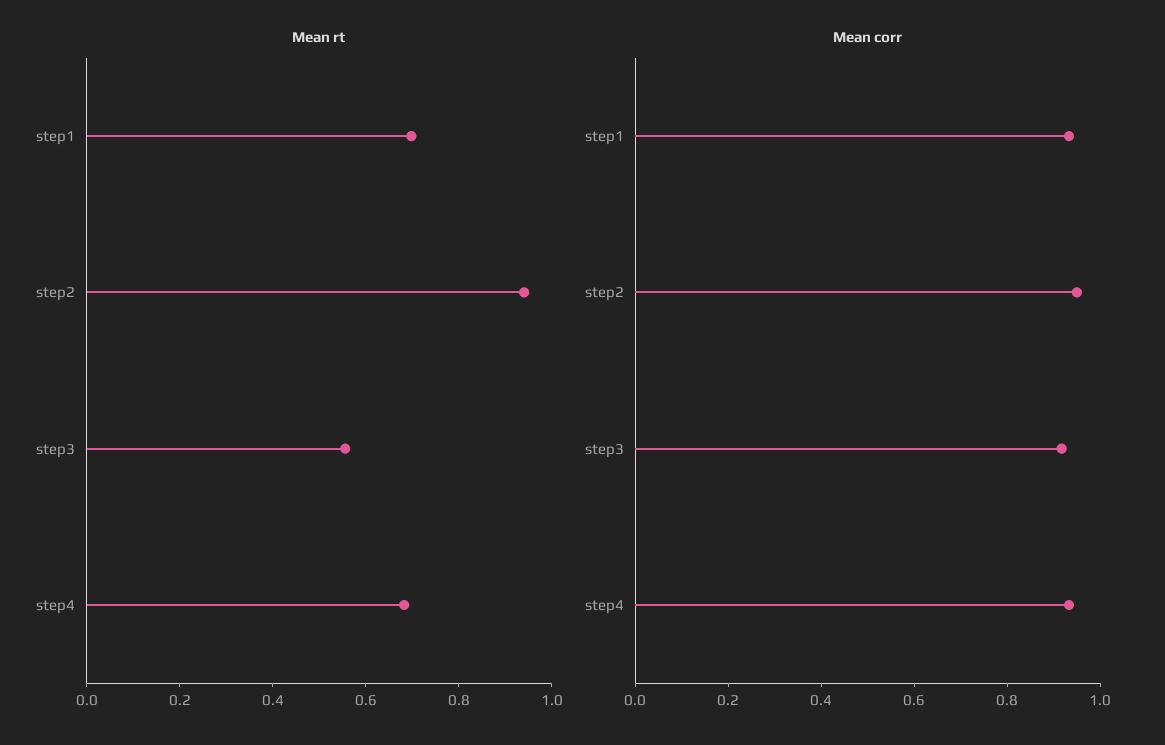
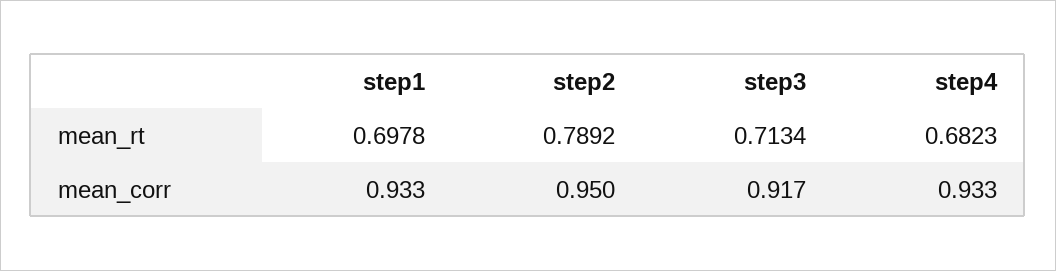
  {
    "Mean rt": {
      "step1": 0.6978,
-     "step2": 0.95,
+     "step2": 0.7892,
-     "step3": 0.55,
+     "step3": 0.7134,
      "step4": 0.6823
    },
    "Mean corr": {
      "step1": 0.933,
      "step2": 0.95,
      "step3": 0.917,
      "step4": 0.933
    }
  }

